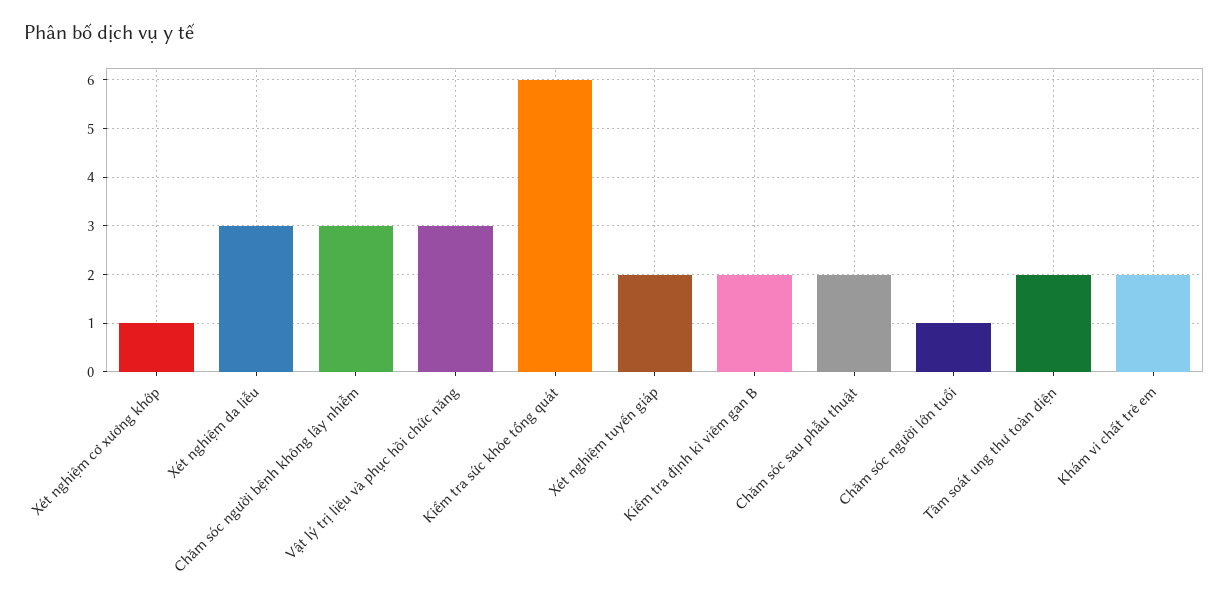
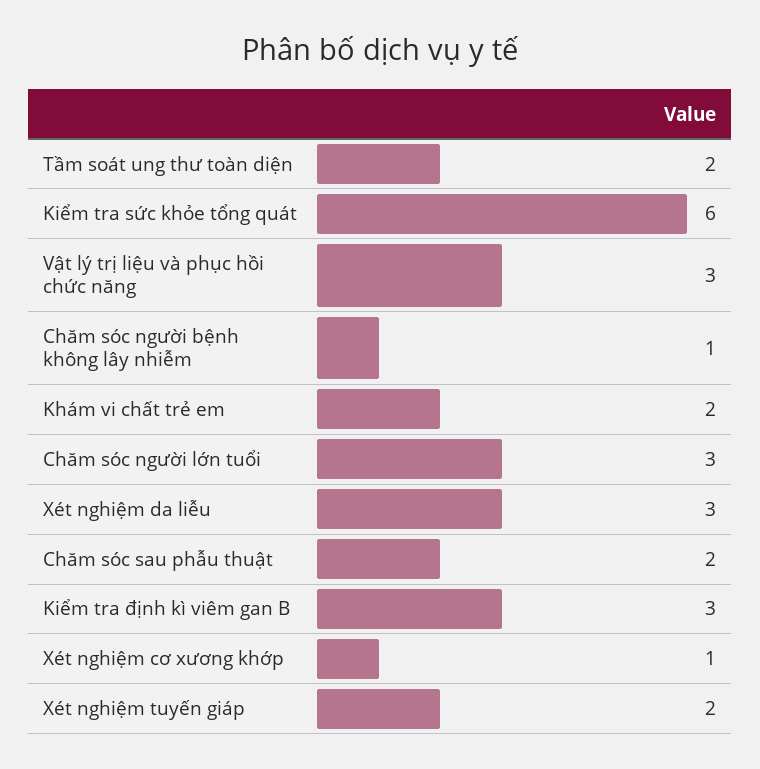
  {
    "Xét nghiệm cơ xương khớp": 1,
    "Xét nghiệm da liễu": 3,
-   "Chăm sóc người bệnh không lây nhiễm": 3,
+   "Chăm sóc người bệnh không lây nhiễm": 1,
    "Vật lý trị liệu và phục hồi chức năng": 3,
    "Kiểm tra sức khỏe tổng quát": 6,
    "Xét nghiệm tuyến giáp": 2,
-   "Kiểm tra định kì viêm gan B": 2,
+   "Kiểm tra định kì viêm gan B": 3,
    "Chăm sóc sau phẫu thuật": 2,
-   "Chăm sóc người lớn tuổi": 1,
+   "Chăm sóc người lớn tuổi": 3,
    "Tầm soát ung thư toàn diện": 2,
    "Khám vi chất trẻ em": 2
  }

